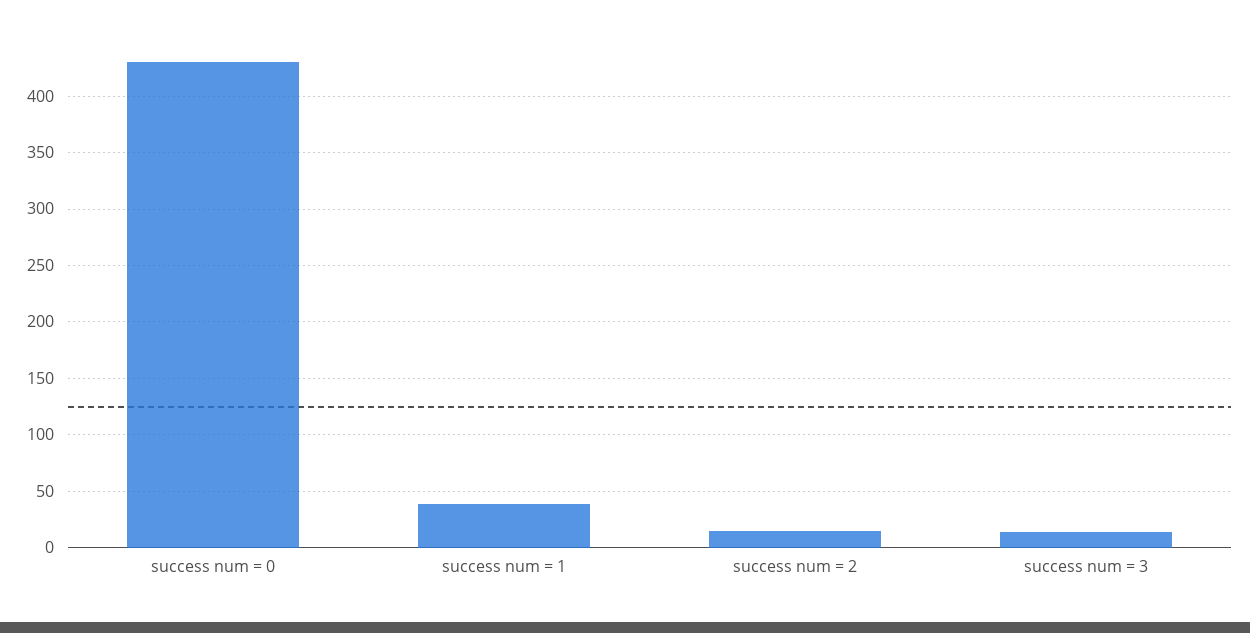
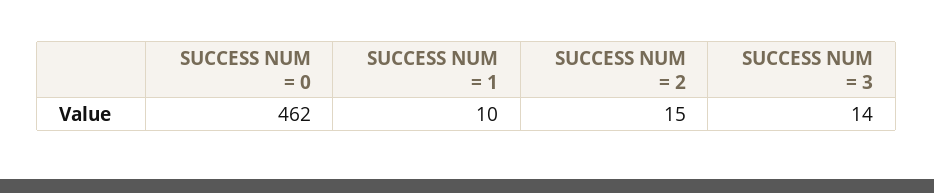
  {
-   "success num = 0": 430,
+   "success num = 0": 462,
-   "success num = 1": 40,
+   "success num = 1": 10,
    "success num = 2": 15,
    "success num = 3": 14
  }

